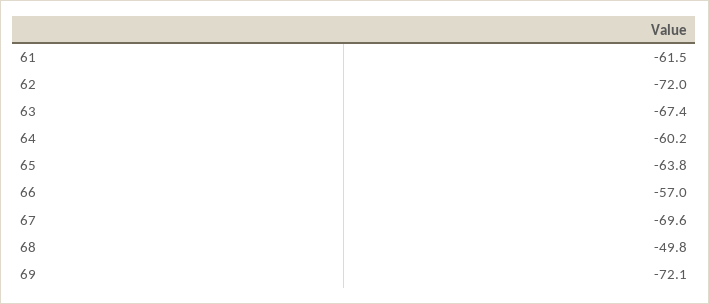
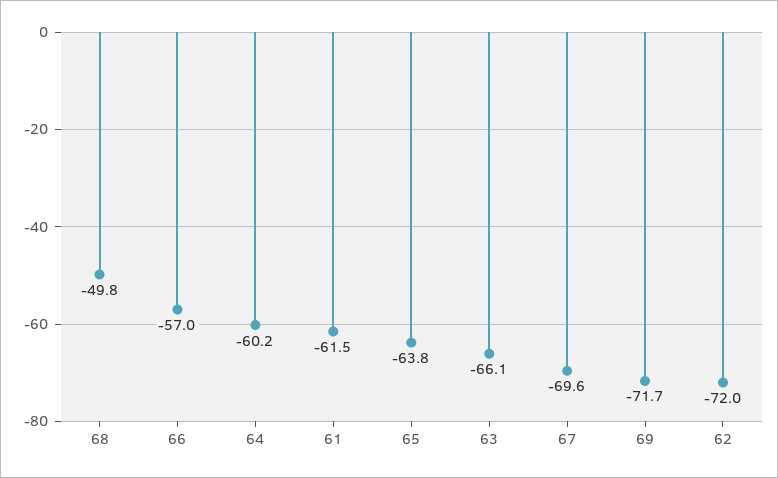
  {
    "61": -61.5,
    "62": -72,
-   "63": -67.4,
+   "63": -66.1,
    "64": -60.2,
    "65": -63.8,
    "66": -57,
    "67": -69.6,
    "68": -49.8,
-   "69": -72.1
+   "69": -71.7
  }

